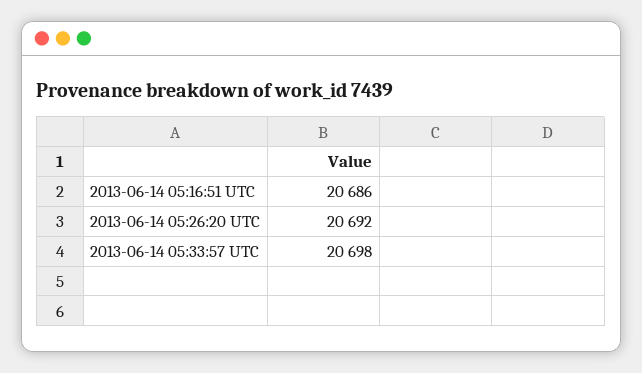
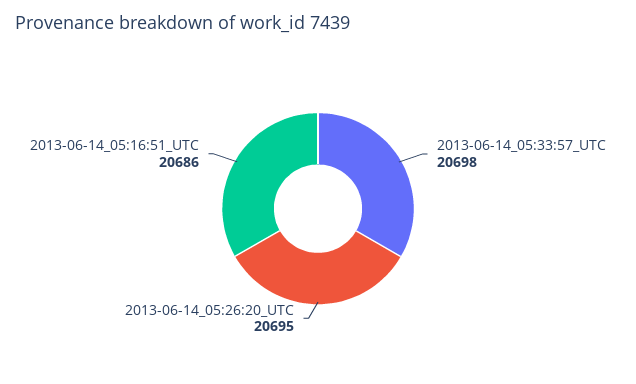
  {
    "2013-06-14 05:16:51 UTC": 20686,
-   "2013-06-14 05:26:20 UTC": 20692,
+   "2013-06-14 05:26:20 UTC": 20695,
    "2013-06-14 05:33:57 UTC": 20698
  }

